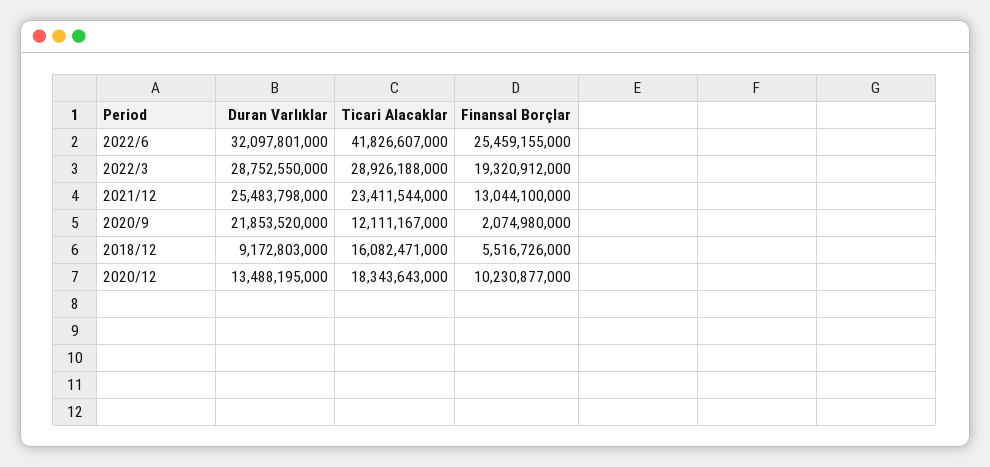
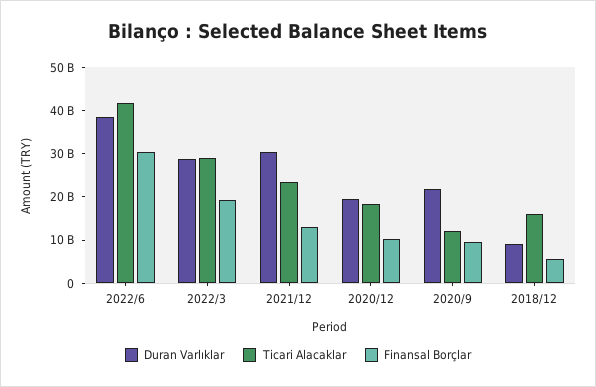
  {
    "Duran Varlıklar": {
-     "2022/6": 32097801000,
+     "2022/6": 38000000000,
      "2022/3": 28752550000,
-     "2021/12": 25483798000,
+     "2021/12": 30000000000,
      "2020/9": 21853520000,
      "2018/12": 9172803000,
-     "2020/12": 13488195000
+     "2020/12": 20000000000
    },
    "Ticari Alacaklar": {
      "2022/6": 41826607000,
      "2022/3": 28926188000,
      "2021/12": 23411544000,
      "2020/9": 12111167000,
      "2018/12": 16082471000,
      "2020/12": 18343643000
    },
    "Finansal Borçlar": {
-     "2022/6": 25459155000,
+     "2022/6": 30000000000,
      "2022/3": 19320912000,
      "2021/12": 13044100000,
-     "2020/9": 2074980000,
+     "2020/9": 10000000000,
      "2018/12": 5516726000,
      "2020/12": 10230877000
    }
  }

